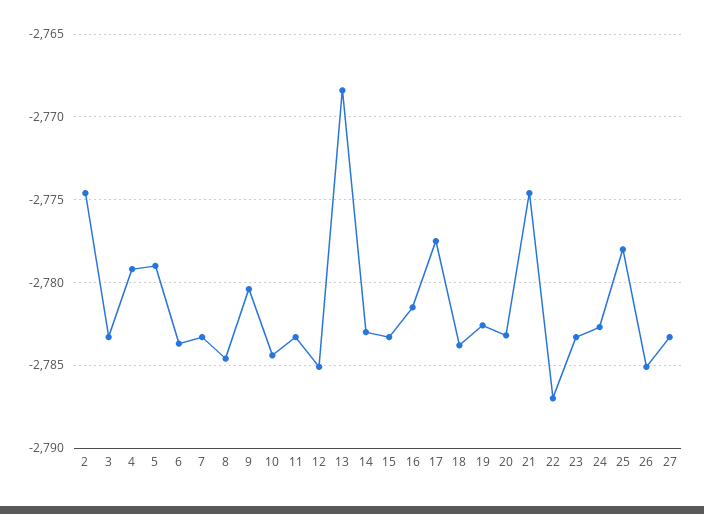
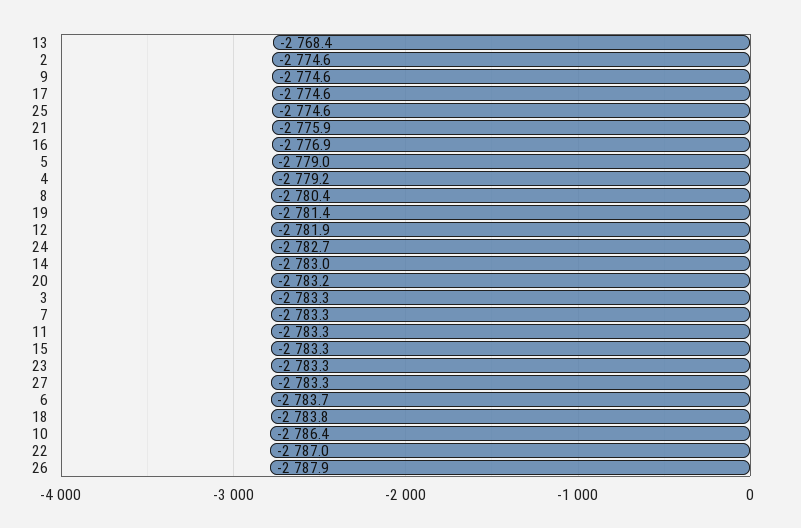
  {
    "2": -2774.6,
    "3": -2783.3,
    "4": -2779.2,
    "5": -2779,
    "6": -2783.7,
    "7": -2783.3,
-   "8": -2784.5,
+   "8": -2780.4,
-   "9": -2780.5,
+   "9": -2774.6,
-   "10": -2784.5,
+   "10": -2786.4,
    "11": -2783.3,
-   "12": -2785,
+   "12": -2781.9,
    "13": -2768.4,
    "14": -2783,
    "15": -2783.3,
-   "16": -2781.5,
+   "16": -2776.9,
-   "17": -2777.5,
+   "17": -2774.6,
    "18": -2783.8,
-   "19": -2782.5,
+   "19": -2781.4,
    "20": -2783.2,
-   "21": -2774.5,
+   "21": -2775.9,
    "22": -2787,
    "23": -2783.3,
    "24": -2782.7,
-   "25": -2778,
+   "25": -2774.6,
-   "26": -2785,
+   "26": -2787.9,
    "27": -2783.3
  }

